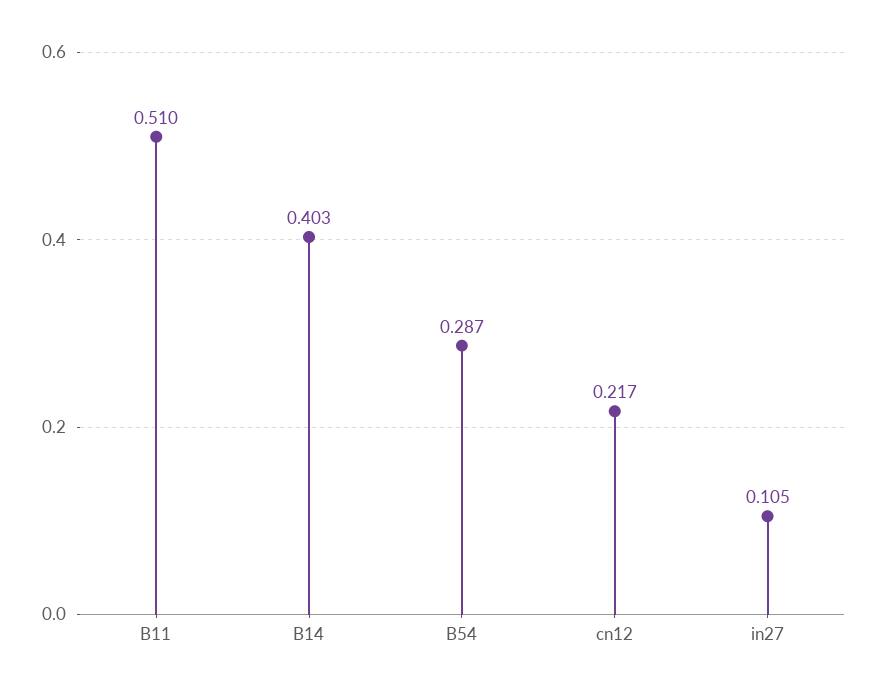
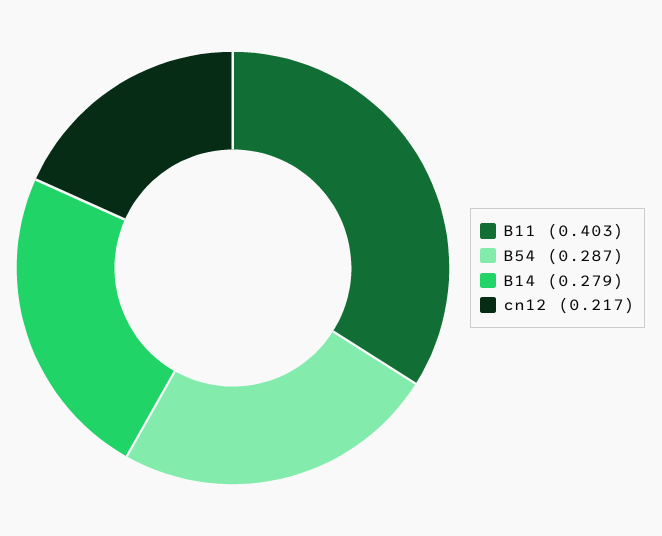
  {
-   "B11": 0.51,
+   "B11": 0.403,
-   "B14": 0.403,
+   "B14": 0.279,
    "B54": 0.287,
-   "cn12": 0.217,
+   "cn12": 0.217
-   "in27": 0.105
  }

